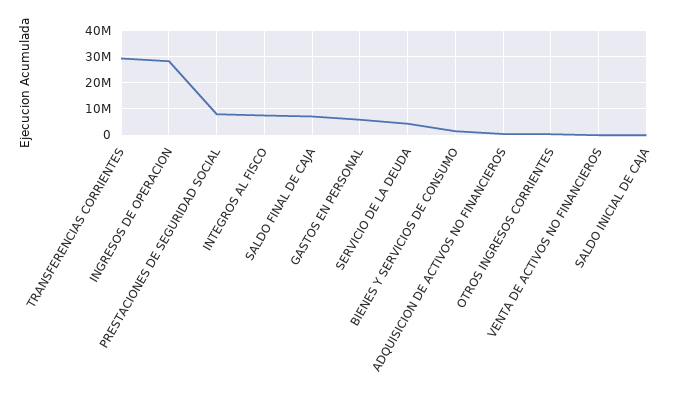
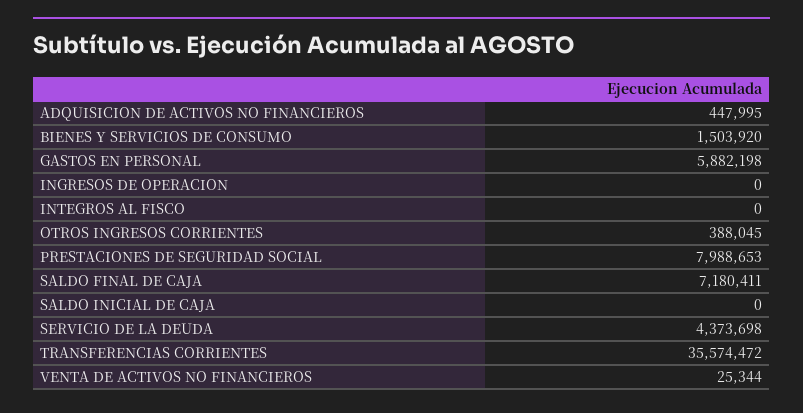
  {
-   "TRANSFERENCIAS CORRIENTES": 30000000,
+   "TRANSFERENCIAS CORRIENTES": 35574472,
-   "INGRESOS DE OPERACION": 27500000,
+   "INGRESOS DE OPERACION": 0,
    "PRESTACIONES DE SEGURIDAD SOCIAL": 7988653,
-   "INTEGROS AL FISCO": 7500000,
+   "INTEGROS AL FISCO": 0,
    "SALDO FINAL DE CAJA": 7180411,
    "GASTOS EN PERSONAL": 5882198,
    "SERVICIO DE LA DEUDA": 4373698,
    "BIENES Y SERVICIOS DE CONSUMO": 1503920,
    "ADQUISICION DE ACTIVOS NO FINANCIEROS": 447995,
    "OTROS INGRESOS CORRIENTES": 388045,
    "VENTA DE ACTIVOS NO FINANCIEROS": 25344,
    "SALDO INICIAL DE CAJA": 0
  }

